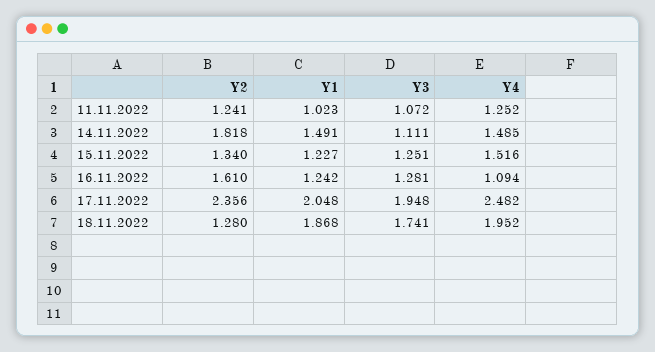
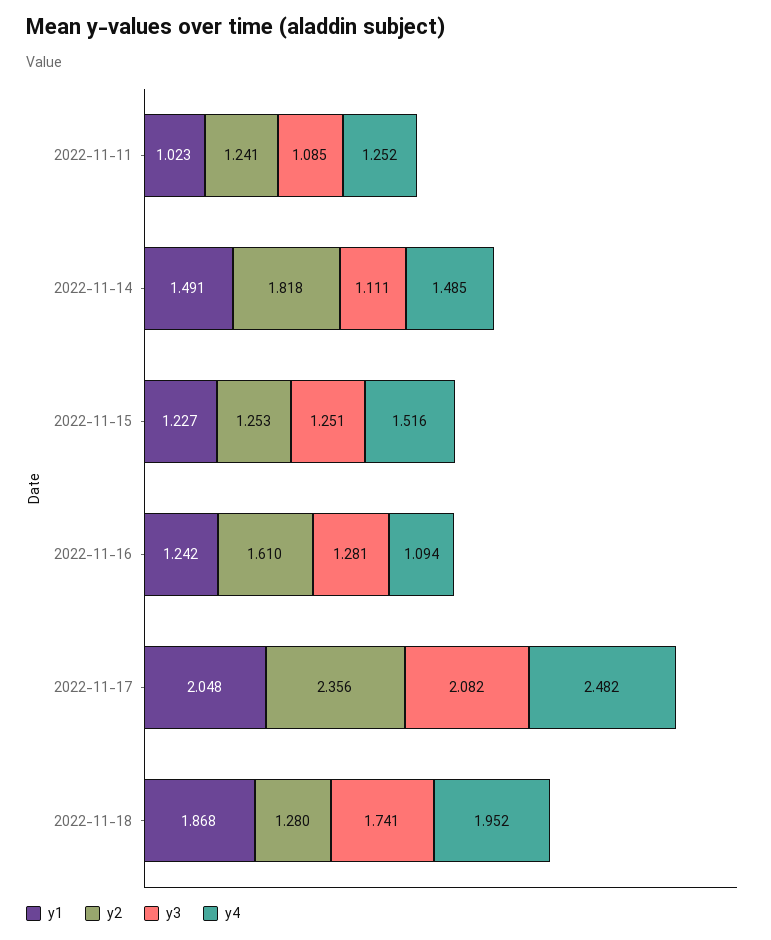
  {
    "Y2": {
      "11.11.2022": 1.241,
      "14.11.2022": 1.818,
-     "15.11.2022": 1.34,
+     "15.11.2022": 1.253,
      "16.11.2022": 1.61,
      "17.11.2022": 2.356,
      "18.11.2022": 1.28
    },
    "Y1": {
      "11.11.2022": 1.023,
      "14.11.2022": 1.491,
      "15.11.2022": 1.227,
      "16.11.2022": 1.242,
      "17.11.2022": 2.048,
      "18.11.2022": 1.868
    },
    "Y3": {
-     "11.11.2022": 1.072,
+     "11.11.2022": 1.085,
      "14.11.2022": 1.111,
      "15.11.2022": 1.251,
      "16.11.2022": 1.281,
-     "17.11.2022": 1.948,
+     "17.11.2022": 2.082,
      "18.11.2022": 1.741
    },
    "Y4": {
      "11.11.2022": 1.252,
      "14.11.2022": 1.485,
      "15.11.2022": 1.516,
      "16.11.2022": 1.094,
      "17.11.2022": 2.482,
      "18.11.2022": 1.952
    }
  }

